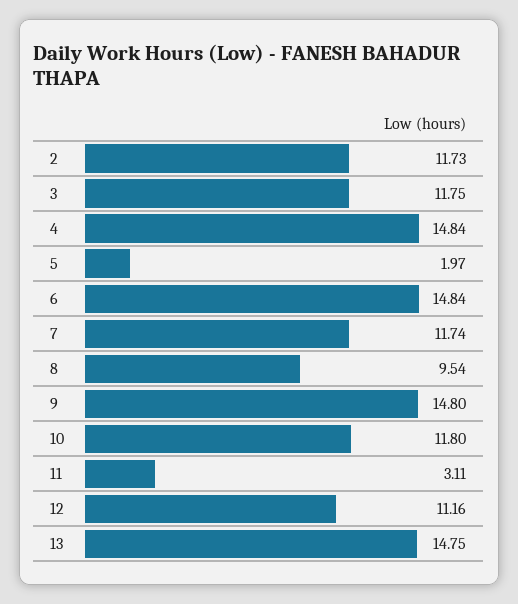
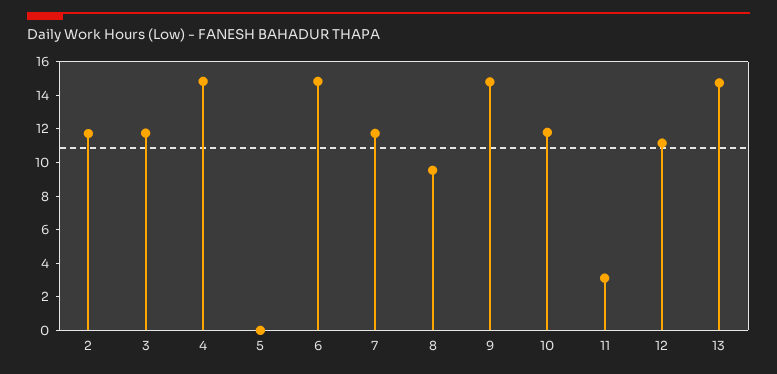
  {
    "2": 11.73,
    "3": 11.75,
    "4": 14.84,
-   "5": 1.97,
+   "5": 0,
    "6": 14.84,
    "7": 11.74,
    "8": 9.54,
    "9": 14.8,
    "10": 11.8,
    "11": 3.11,
    "12": 11.16,
    "13": 14.75
  }

